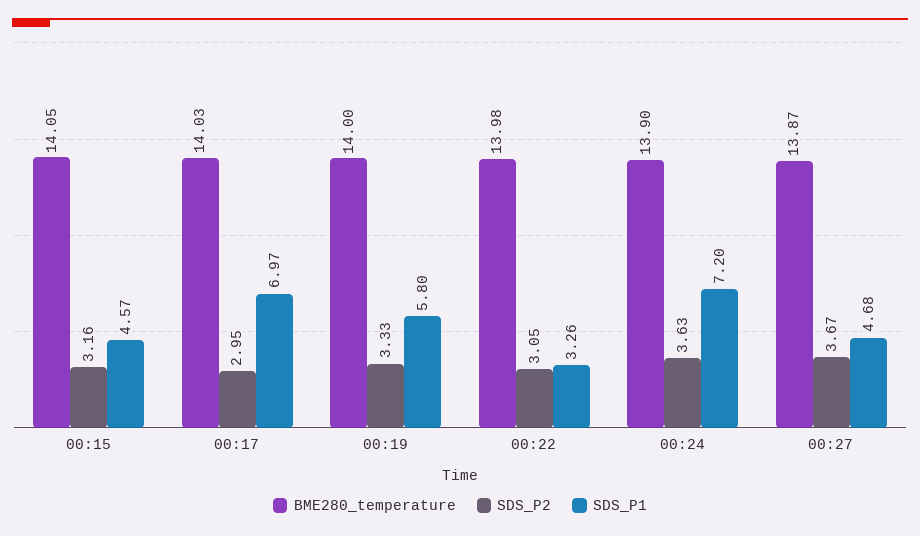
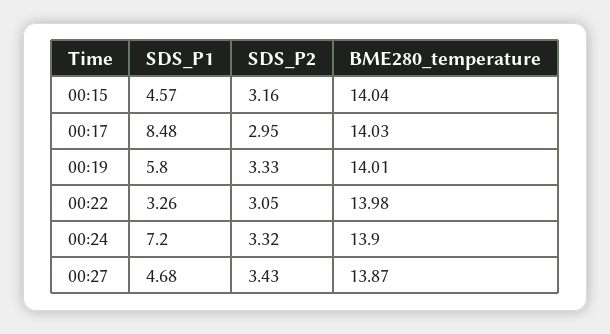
  {
    "BME280_temperature": {
-     "00:15": 14.05,
+     "00:15": 14.04,
      "00:17": 14.03,
-     "00:19": 14,
+     "00:19": 14.01,
      "00:22": 13.98,
      "00:24": 13.9,
      "00:27": 13.87
    },
    "SDS_P2": {
      "00:15": 3.16,
      "00:17": 2.95,
      "00:19": 3.33,
      "00:22": 3.05,
-     "00:24": 3.63,
+     "00:24": 3.32,
-     "00:27": 3.67
+     "00:27": 3.43
    },
    "SDS_P1": {
      "00:15": 4.57,
-     "00:17": 6.97,
+     "00:17": 8.48,
      "00:19": 5.8,
      "00:22": 3.26,
      "00:24": 7.2,
      "00:27": 4.68
    }
  }

